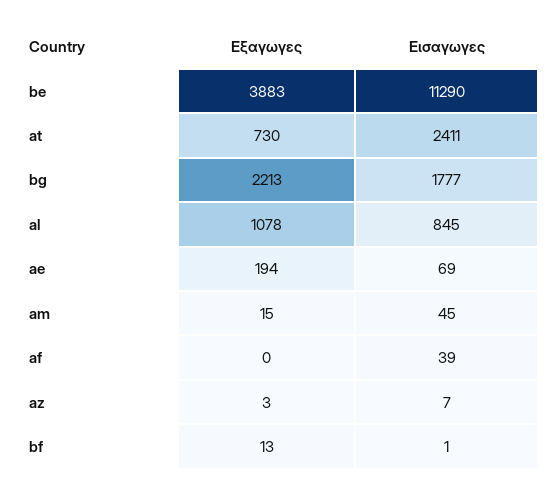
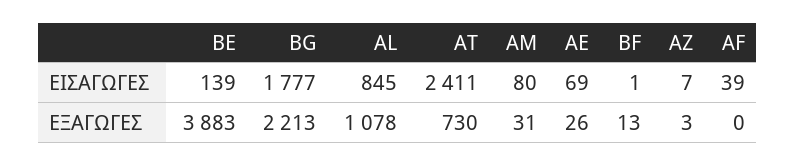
  {
    "Εξαγωγες": {
      "be": 3883,
      "at": 730,
      "bg": 2213,
      "al": 1078,
-     "ae": 194,
+     "ae": 26,
-     "am": 15,
+     "am": 31,
      "af": 0,
      "az": 3,
      "bf": 13
    },
    "Εισαγωγες": {
-     "be": 11290,
+     "be": 139,
      "at": 2411,
      "bg": 1777,
      "al": 845,
      "ae": 69,
-     "am": 45,
+     "am": 80,
      "af": 39,
      "az": 7,
      "bf": 1
    }
  }

